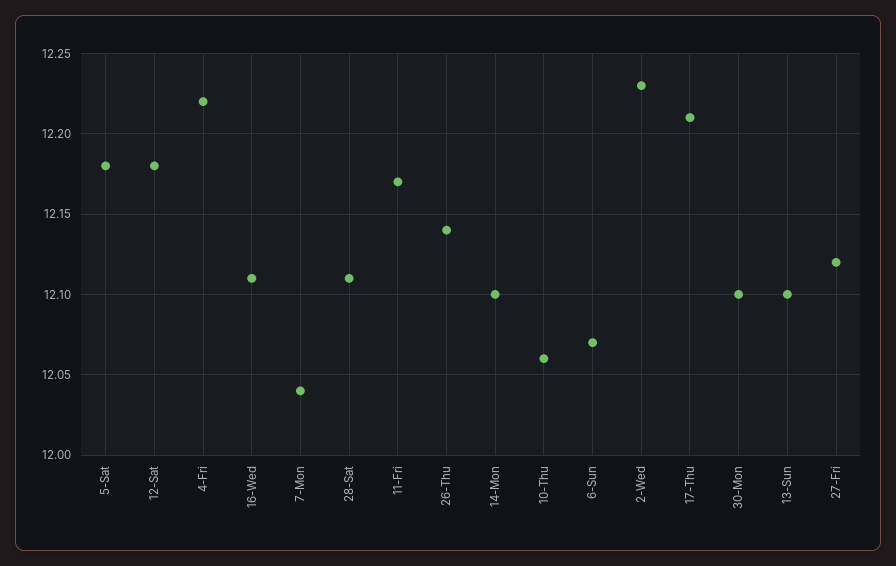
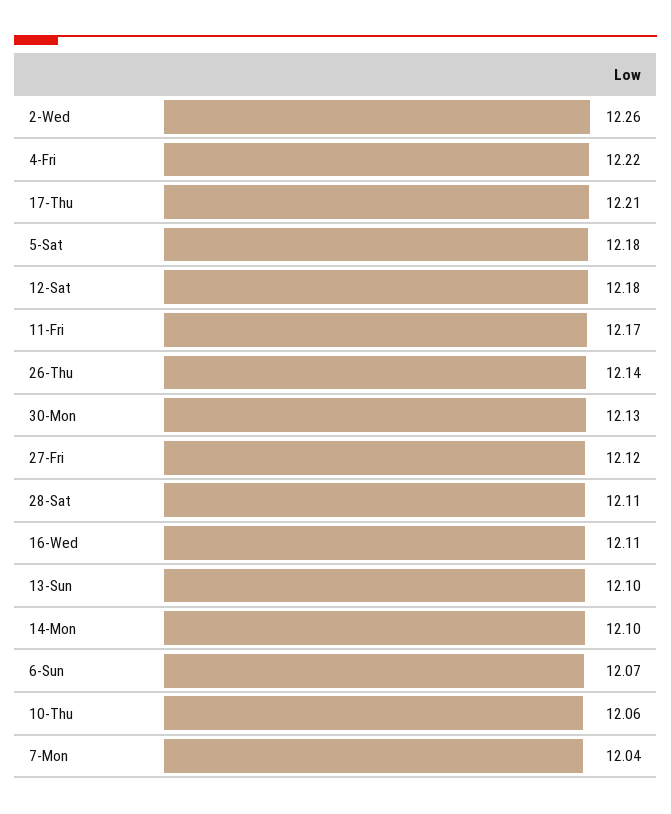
  {
    "5-Sat": 12.18,
    "12-Sat": 12.18,
    "4-Fri": 12.22,
    "16-Wed": 12.11,
    "7-Mon": 12.04,
    "28-Sat": 12.11,
    "11-Fri": 12.17,
    "26-Thu": 12.14,
    "14-Mon": 12.1,
    "10-Thu": 12.06,
    "6-Sun": 12.07,
-   "2-Wed": 12.23,
+   "2-Wed": 12.26,
    "17-Thu": 12.21,
-   "30-Mon": 12.1,
+   "30-Mon": 12.13,
    "13-Sun": 12.1,
    "27-Fri": 12.12
  }

